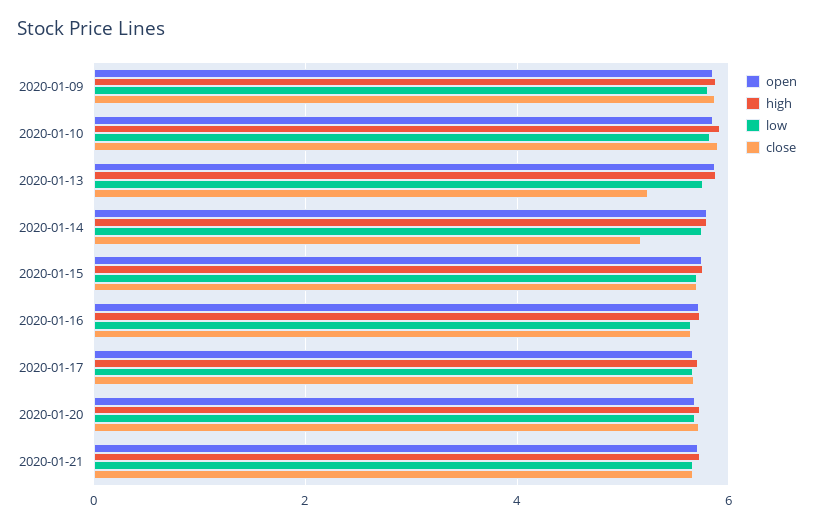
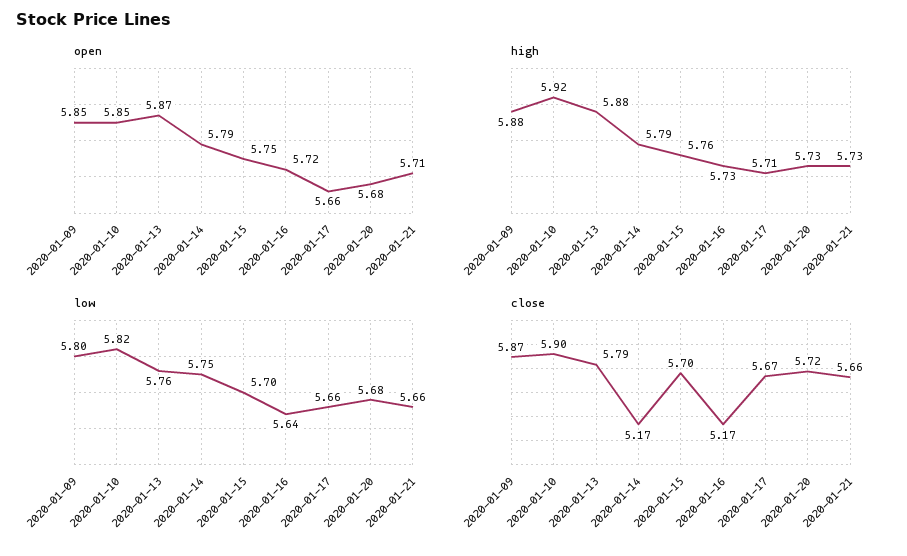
  {
    "open": {
      "2020-01-09": 5.85,
      "2020-01-10": 5.85,
      "2020-01-13": 5.87,
      "2020-01-14": 5.79,
      "2020-01-15": 5.75,
      "2020-01-16": 5.72,
      "2020-01-17": 5.66,
      "2020-01-20": 5.68,
      "2020-01-21": 5.71
    },
    "high": {
      "2020-01-09": 5.88,
      "2020-01-10": 5.92,
      "2020-01-13": 5.88,
      "2020-01-14": 5.79,
      "2020-01-15": 5.76,
      "2020-01-16": 5.73,
      "2020-01-17": 5.71,
      "2020-01-20": 5.73,
      "2020-01-21": 5.73
    },
    "low": {
      "2020-01-09": 5.8,
      "2020-01-10": 5.82,
      "2020-01-13": 5.76,
      "2020-01-14": 5.75,
      "2020-01-15": 5.7,
      "2020-01-16": 5.64,
      "2020-01-17": 5.66,
      "2020-01-20": 5.68,
      "2020-01-21": 5.66
    },
    "close": {
      "2020-01-09": 5.87,
      "2020-01-10": 5.9,
-     "2020-01-13": 5.2,
+     "2020-01-13": 5.79,
      "2020-01-14": 5.17,
      "2020-01-15": 5.7,
-     "2020-01-16": 5.6,
+     "2020-01-16": 5.17,
      "2020-01-17": 5.67,
      "2020-01-20": 5.72,
      "2020-01-21": 5.66
    }
  }

